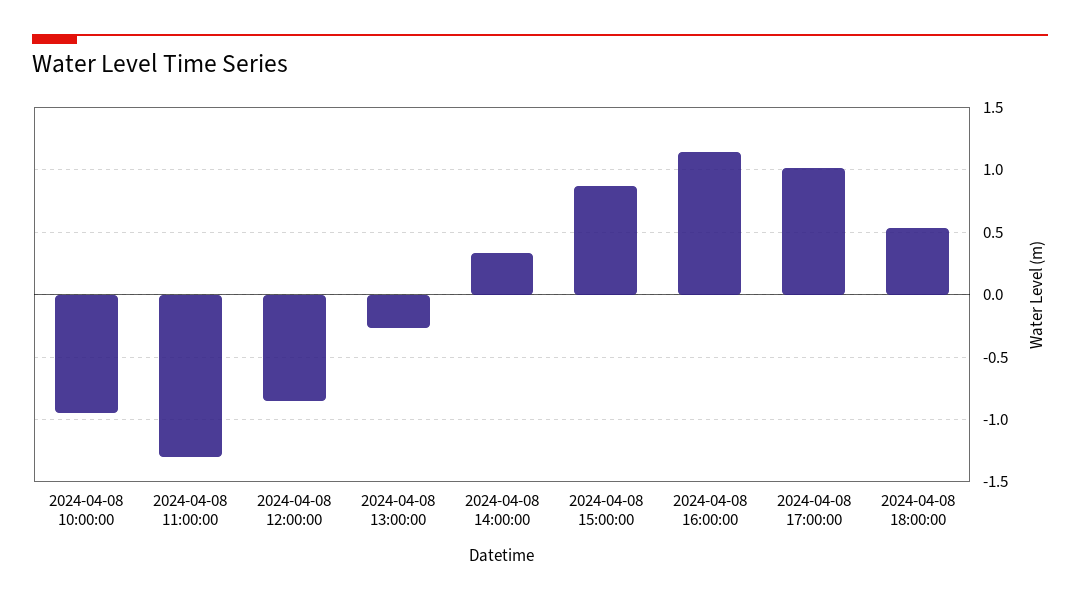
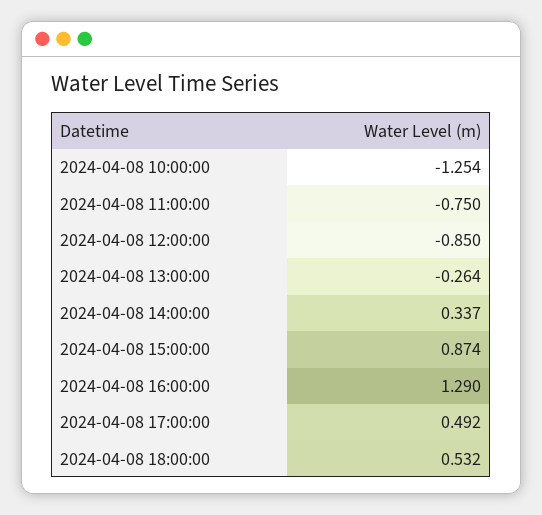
  {
-   "2024-04-08 10:00:00": -0.95,
+   "2024-04-08 10:00:00": -1.254,
-   "2024-04-08 11:00:00": -1.3,
+   "2024-04-08 11:00:00": -0.75,
    "2024-04-08 12:00:00": -0.85,
    "2024-04-08 13:00:00": -0.264,
    "2024-04-08 14:00:00": 0.337,
    "2024-04-08 15:00:00": 0.874,
-   "2024-04-08 16:00:00": 1.15,
+   "2024-04-08 16:00:00": 1.29,
-   "2024-04-08 17:00:00": 1,
+   "2024-04-08 17:00:00": 0.492,
    "2024-04-08 18:00:00": 0.532
  }

